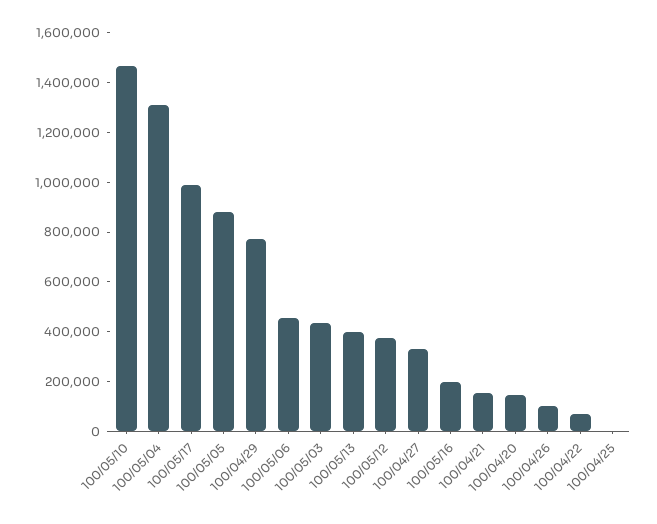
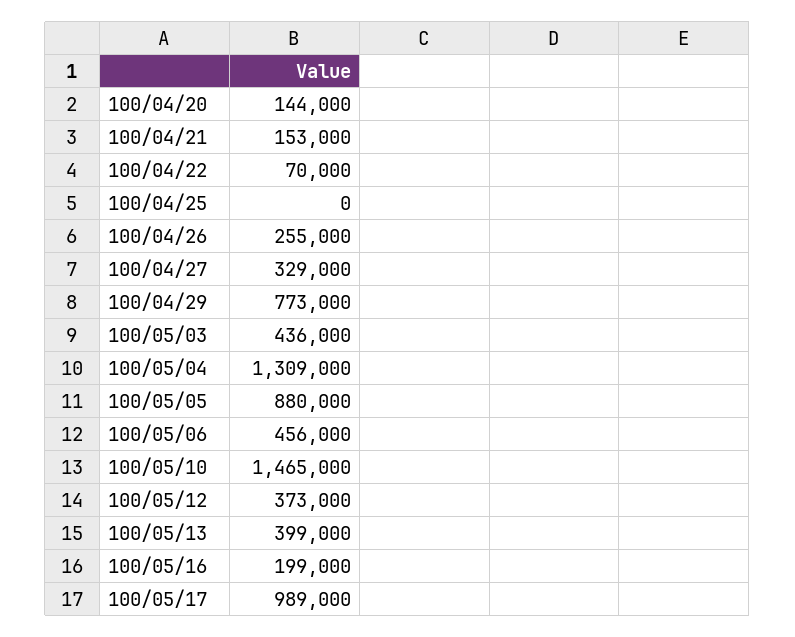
  {
    "100/05/10": 1465000,
    "100/05/04": 1309000,
    "100/05/17": 989000,
    "100/05/05": 880000,
    "100/04/29": 773000,
    "100/05/06": 456000,
    "100/05/03": 436000,
    "100/05/13": 399000,
    "100/05/12": 373000,
    "100/04/27": 329000,
    "100/05/16": 199000,
    "100/04/21": 153000,
    "100/04/20": 144000,
-   "100/04/26": 100000,
+   "100/04/26": 255000,
    "100/04/22": 70000,
    "100/04/25": 0
  }

